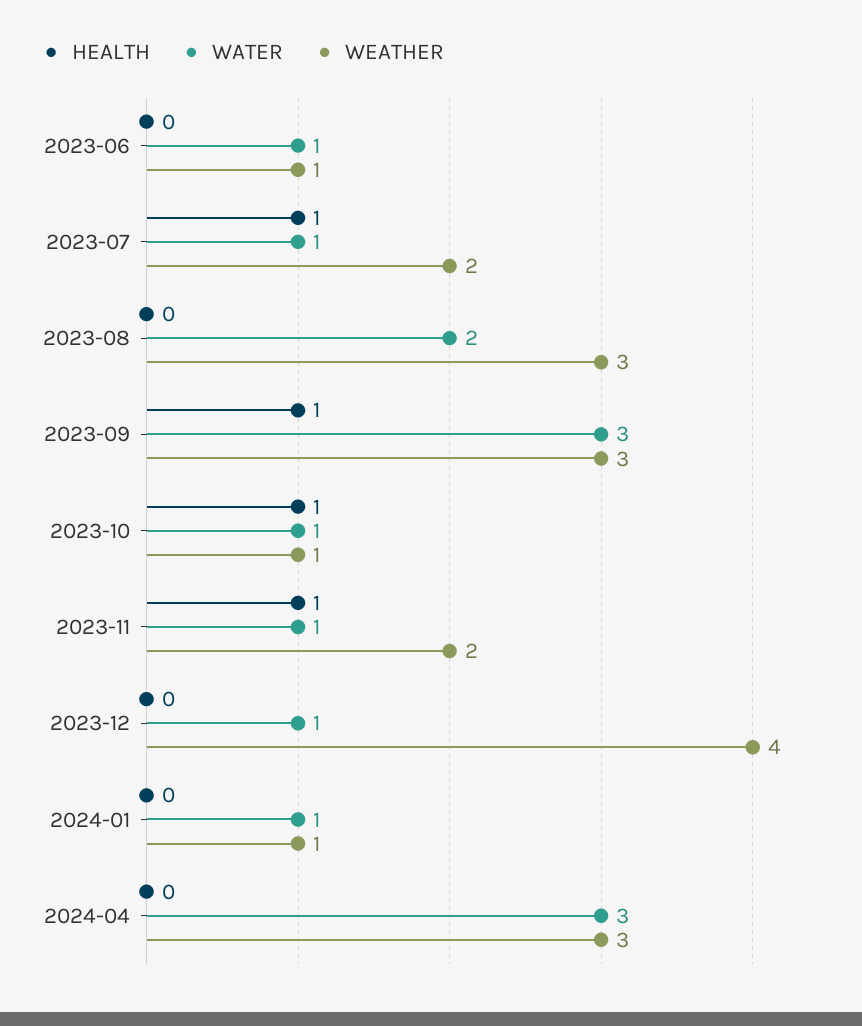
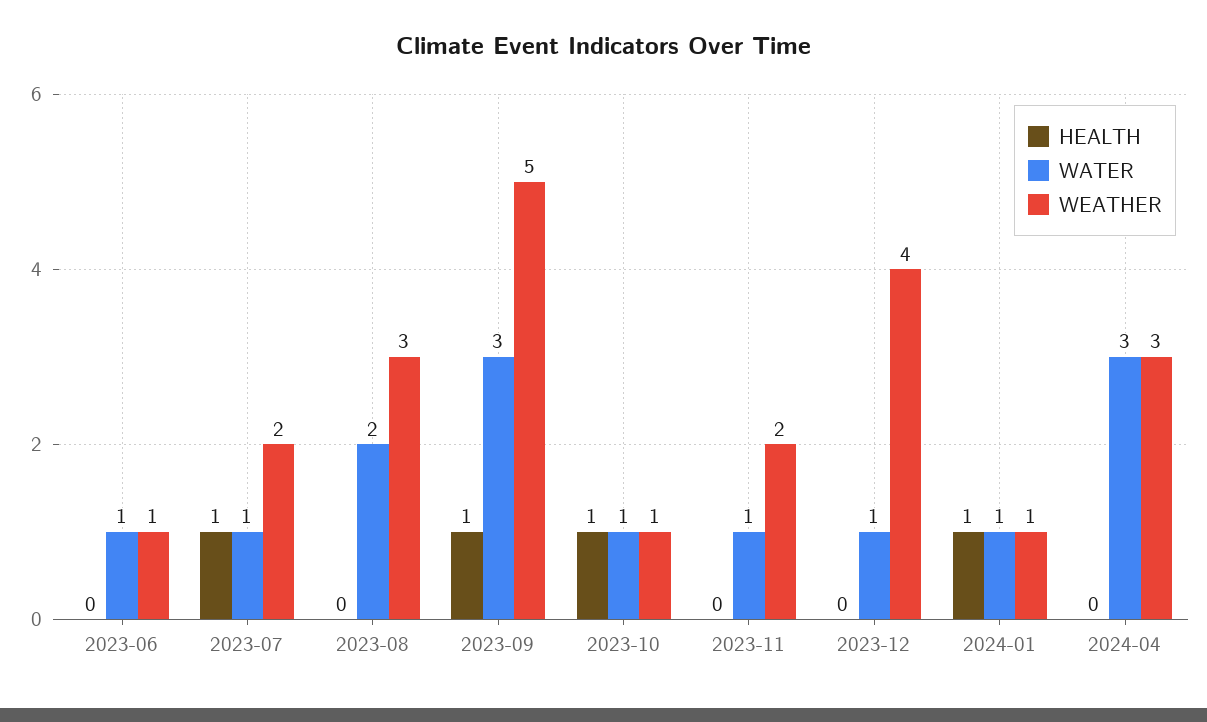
  {
    "HEALTH": {
      "2023-06": 0,
      "2023-07": 1,
      "2023-08": 0,
      "2023-09": 1,
      "2023-10": 1,
-     "2023-11": 1,
+     "2023-11": 0,
      "2023-12": 0,
-     "2024-01": 0,
+     "2024-01": 1,
      "2024-04": 0
    },
    "WATER": {
      "2023-06": 1,
      "2023-07": 1,
      "2023-08": 2,
      "2023-09": 3,
      "2023-10": 1,
      "2023-11": 1,
      "2023-12": 1,
      "2024-01": 1,
      "2024-04": 3
    },
    "WEATHER": {
      "2023-06": 1,
      "2023-07": 2,
      "2023-08": 3,
-     "2023-09": 3,
+     "2023-09": 5,
      "2023-10": 1,
      "2023-11": 2,
      "2023-12": 4,
      "2024-01": 1,
      "2024-04": 3
    }
  }

